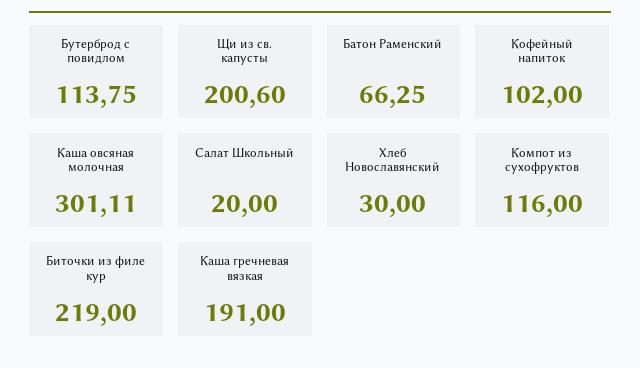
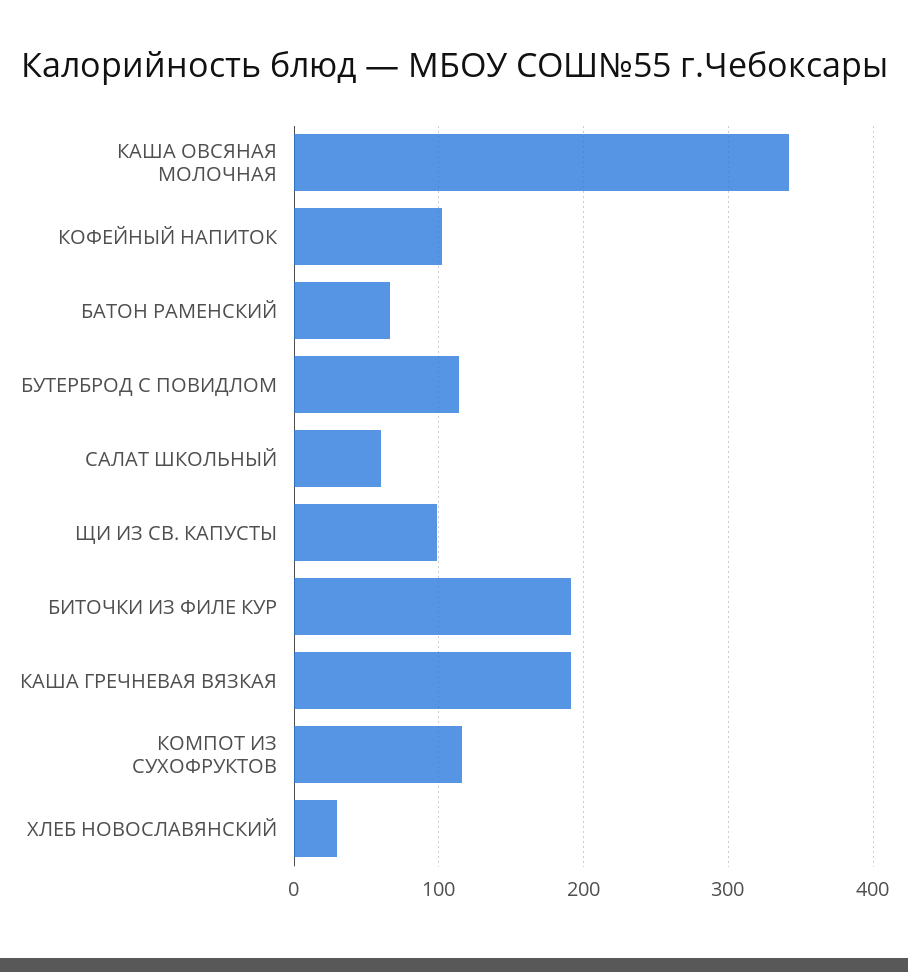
  {
    "Бутерброд с повидлом": 113.75,
-   "Щи из св. капусты": 200.6,
+   "Щи из св. капусты": 100,
    "Батон Раменский": 66.25,
    "Кофейный напиток": 102,
-   "Каша овсяная молочная": 301.11,
+   "Каша овсяная молочная": 340,
-   "Салат Школьный": 20,
+   "Салат Школьный": 60,
    "Хлеб Новославянский": 30,
    "Компот из сухофруктов": 116,
-   "Биточки из филе кур": 219,
+   "Биточки из филе кур": 190,
    "Каша гречневая вязкая": 191
  }

